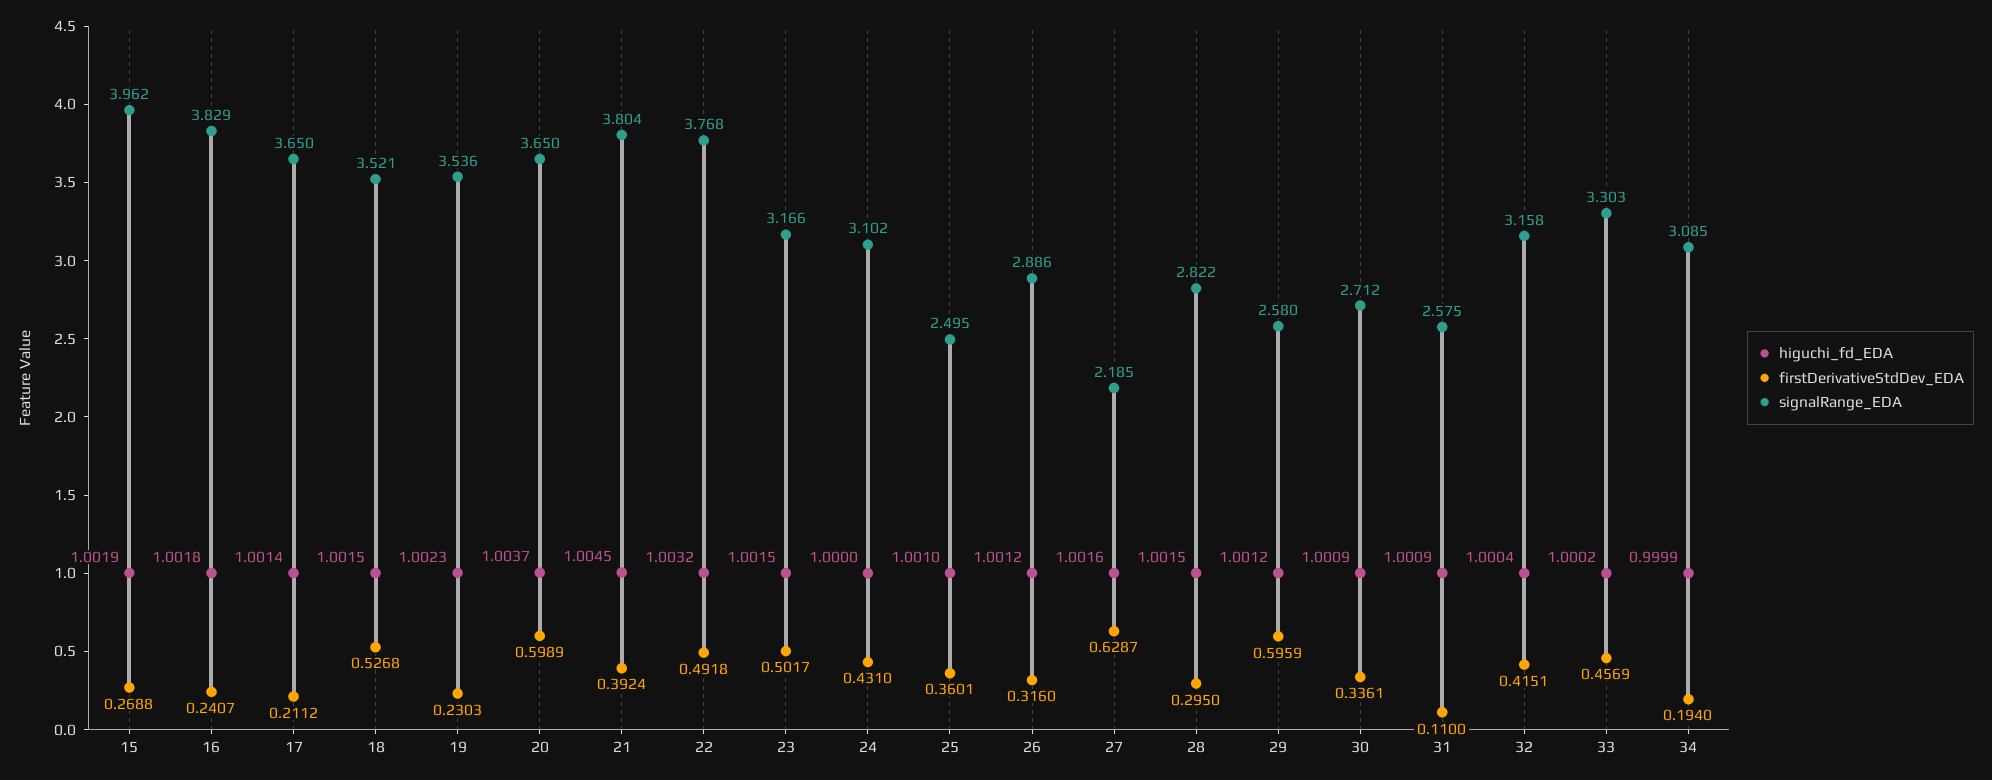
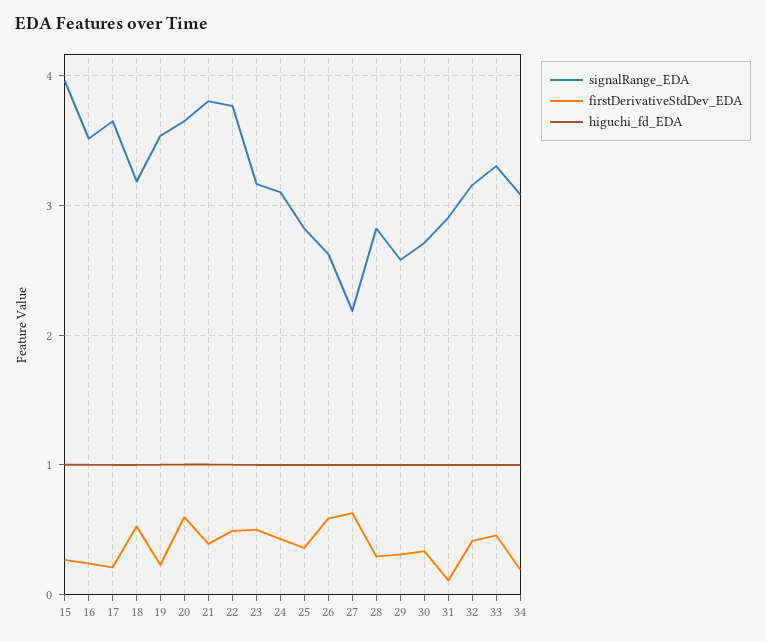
  {
    "higuchi_fd_EDA": {
      "15": 1.0019,
      "16": 1.0018,
      "17": 1.0014,
      "18": 1.0015,
      "19": 1.0023,
      "20": 1.0037,
      "21": 1.0045,
      "22": 1.0032,
      "23": 1.0015,
      "24": 1,
      "25": 1.001,
      "26": 1.0012,
      "27": 1.0016,
      "28": 1.0015,
      "29": 1.0012,
      "30": 1.0009,
      "31": 1.0009,
      "32": 1.0004,
      "33": 1.0002,
      "34": 0.9999
    },
    "firstDerivativeStdDev_EDA": {
      "15": 0.2688,
      "16": 0.2407,
      "17": 0.2112,
      "18": 0.5268,
      "19": 0.2303,
      "20": 0.5989,
      "21": 0.3924,
      "22": 0.4918,
      "23": 0.5017,
      "24": 0.431,
      "25": 0.3601,
-     "26": 0.316,
+     "26": 0.6,
      "27": 0.6287,
      "28": 0.295,
-     "29": 0.5959,
+     "29": 0.3,
      "30": 0.3361,
      "31": 0.11,
      "32": 0.4151,
      "33": 0.4569,
      "34": 0.194
    },
    "signalRange_EDA": {
      "15": 3.962,
-     "16": 3.829,
+     "16": 3.5,
      "17": 3.65,
-     "18": 3.521,
+     "18": 3.2,
      "19": 3.536,
      "20": 3.65,
      "21": 3.804,
      "22": 3.768,
      "23": 3.166,
      "24": 3.102,
-     "25": 2.495,
+     "25": 2.8,
-     "26": 2.886,
+     "26": 2.6,
      "27": 2.185,
      "28": 2.822,
      "29": 2.58,
      "30": 2.712,
-     "31": 2.575,
+     "31": 2.9,
      "32": 3.158,
      "33": 3.303,
      "34": 3.085
    }
  }

